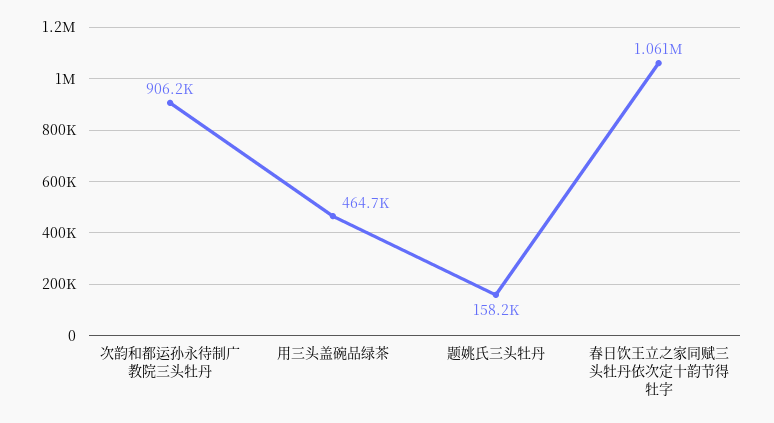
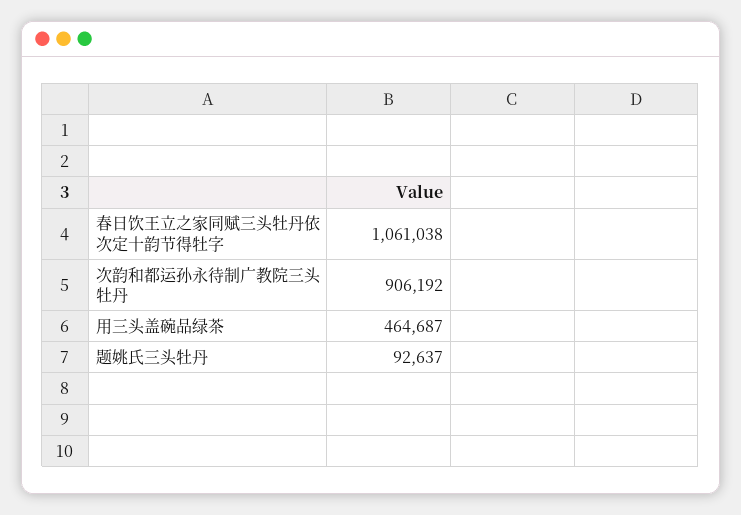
  {
    "次韵和都运孙永待制广教院三头牡丹": 906192,
    "用三头盖碗品绿茶": 464687,
-   "题姚氏三头牡丹": 158200,
+   "题姚氏三头牡丹": 92637,
    "春日饮王立之家同赋三头牡丹依次定十韵节得牡字": 1061038
  }

